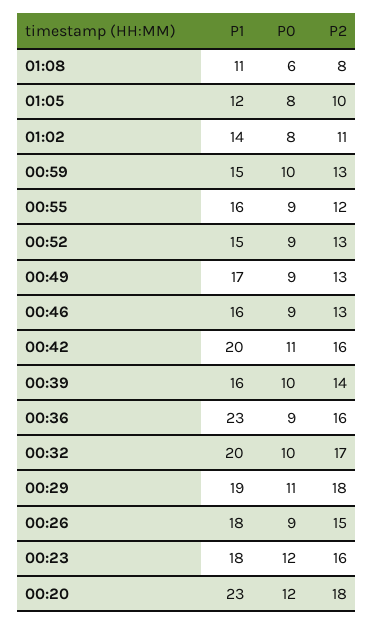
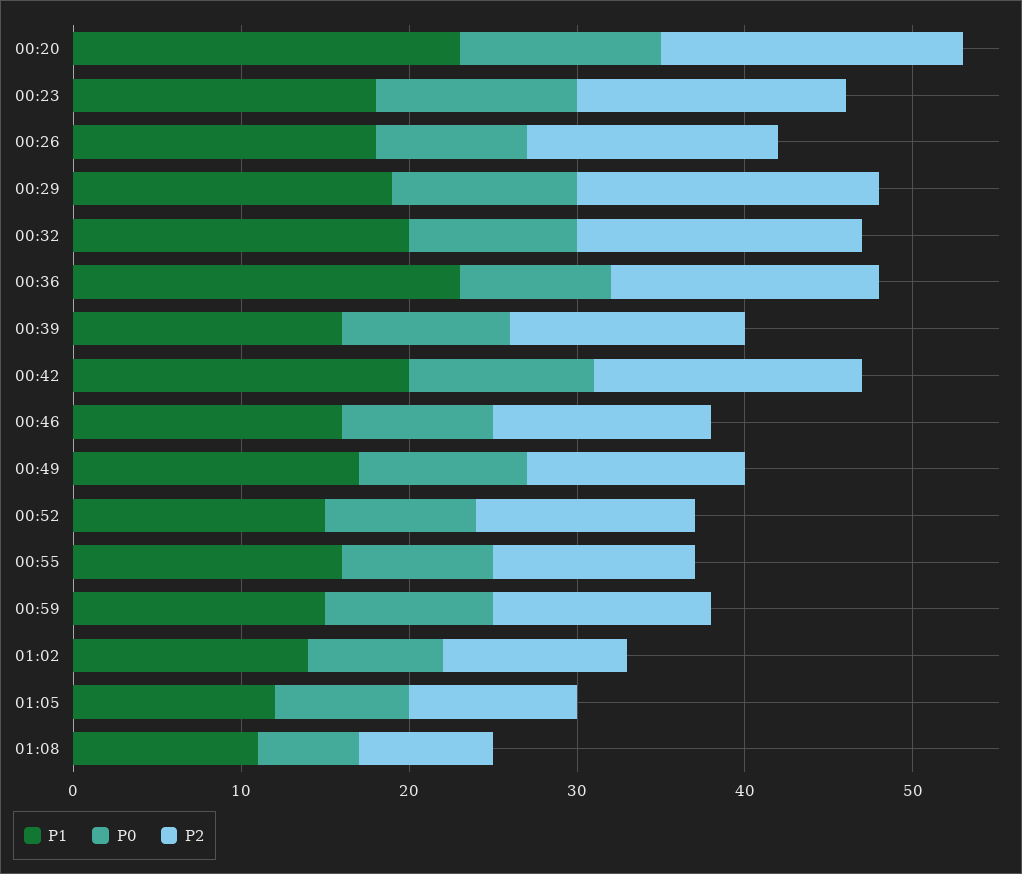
  {
    "P1": {
      "01:08": 11,
      "01:05": 12,
      "01:02": 14,
      "00:59": 15,
      "00:55": 16,
      "00:52": 15,
      "00:49": 17,
      "00:46": 16,
      "00:42": 20,
      "00:39": 16,
      "00:36": 23,
      "00:32": 20,
      "00:29": 19,
      "00:26": 18,
      "00:23": 18,
      "00:20": 23
    },
    "P0": {
      "01:08": 6,
      "01:05": 8,
      "01:02": 8,
      "00:59": 10,
      "00:55": 9,
      "00:52": 9,
-     "00:49": 9,
+     "00:49": 10,
      "00:46": 9,
      "00:42": 11,
      "00:39": 10,
      "00:36": 9,
      "00:32": 10,
      "00:29": 11,
      "00:26": 9,
      "00:23": 12,
      "00:20": 12
    },
    "P2": {
      "01:08": 8,
      "01:05": 10,
      "01:02": 11,
      "00:59": 13,
      "00:55": 12,
      "00:52": 13,
      "00:49": 13,
      "00:46": 13,
      "00:42": 16,
      "00:39": 14,
      "00:36": 16,
      "00:32": 17,
      "00:29": 18,
      "00:26": 15,
      "00:23": 16,
      "00:20": 18
    }
  }

